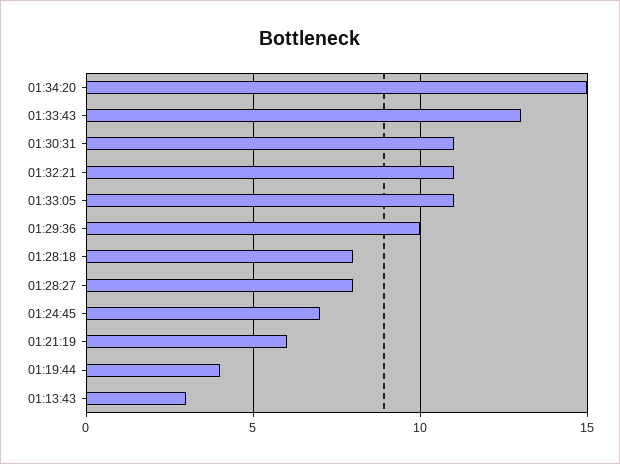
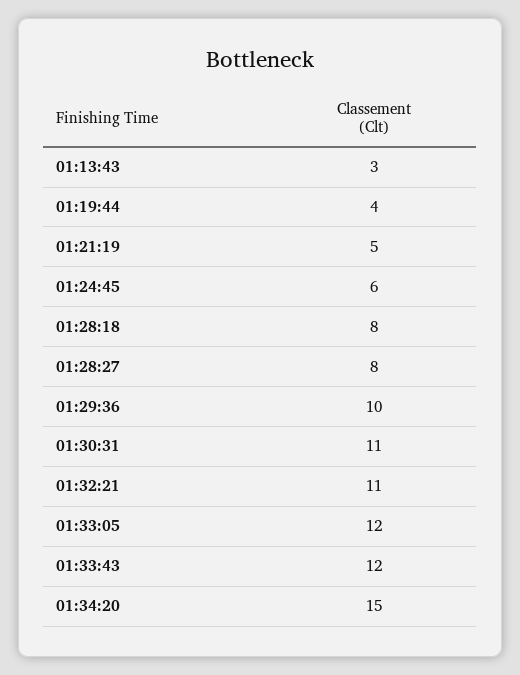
  {
    "01:34:20": 15,
-   "01:33:43": 13,
+   "01:33:43": 12,
    "01:30:31": 11,
    "01:32:21": 11,
-   "01:33:05": 11,
+   "01:33:05": 12,
    "01:29:36": 10,
    "01:28:18": 8,
    "01:28:27": 8,
-   "01:24:45": 7,
+   "01:24:45": 6,
-   "01:21:19": 6,
+   "01:21:19": 5,
    "01:19:44": 4,
    "01:13:43": 3
  }

